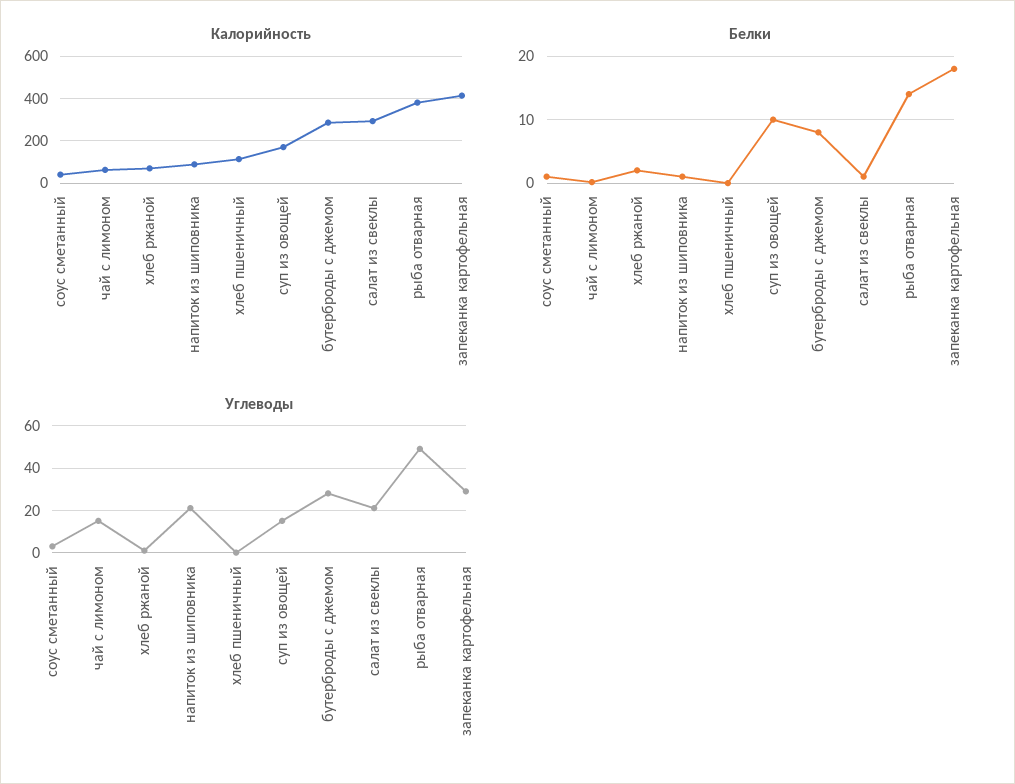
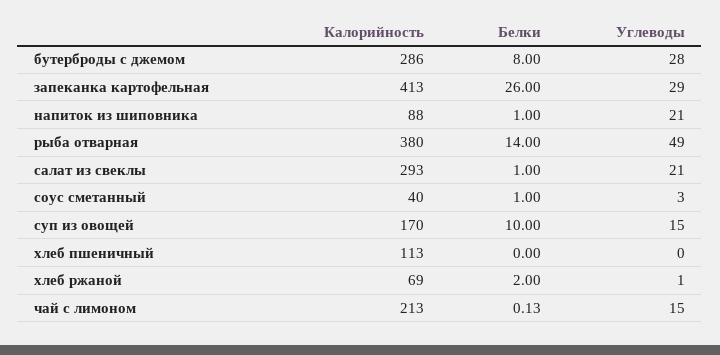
  {
    "Калорийность": {
      "соус сметанный": 40,
-     "чай с лимоном": 50,
+     "чай с лимоном": 213,
      "хлеб ржаной": 69,
      "напиток из шиповника": 88,
      "хлеб пшеничный": 113,
      "суп из овощей": 170,
      "бутерброды с джемом": 286,
      "салат из свеклы": 293,
      "рыба отварная": 380,
      "запеканка картофельная": 413
    },
    "Белки": {
      "соус сметанный": 1,
      "чай с лимоном": 0.13,
      "хлеб ржаной": 2,
      "напиток из шиповника": 1,
      "хлеб пшеничный": 0,
      "суп из овощей": 10,
      "бутерброды с джемом": 8,
      "салат из свеклы": 1,
      "рыба отварная": 14,
-     "запеканка картофельная": 18
+     "запеканка картофельная": 26
    },
    "Углеводы": {
      "соус сметанный": 3,
      "чай с лимоном": 15,
      "хлеб ржаной": 1,
      "напиток из шиповника": 21,
      "хлеб пшеничный": 0,
      "суп из овощей": 15,
      "бутерброды с джемом": 28,
      "салат из свеклы": 21,
      "рыба отварная": 49,
      "запеканка картофельная": 29
    }
  }

